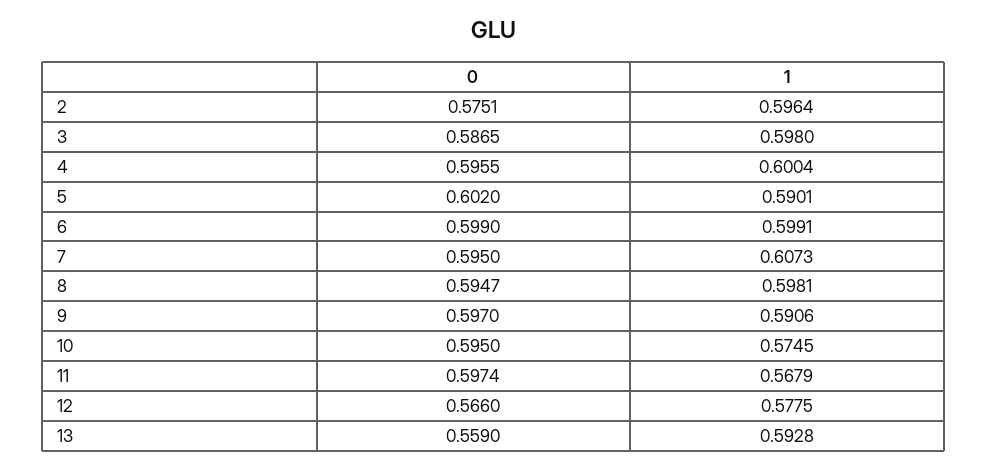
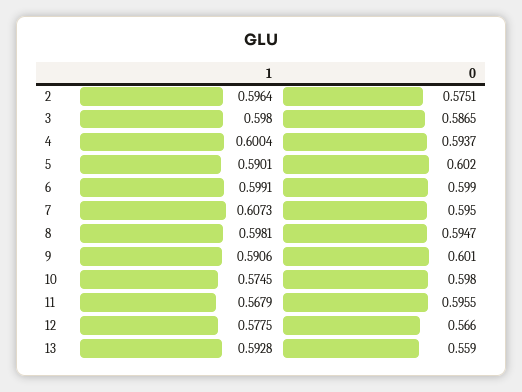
  {
    "0": {
      "2": 0.5751,
      "3": 0.5865,
-     "4": 0.5955,
+     "4": 0.5937,
      "5": 0.602,
      "6": 0.599,
      "7": 0.595,
      "8": 0.5947,
-     "9": 0.597,
+     "9": 0.601,
-     "10": 0.595,
+     "10": 0.598,
-     "11": 0.5974,
+     "11": 0.5955,
      "12": 0.566,
      "13": 0.559
    },
    "1": {
      "2": 0.5964,
      "3": 0.598,
      "4": 0.6004,
      "5": 0.5901,
      "6": 0.5991,
      "7": 0.6073,
      "8": 0.5981,
      "9": 0.5906,
      "10": 0.5745,
      "11": 0.5679,
      "12": 0.5775,
      "13": 0.5928
    }
  }

